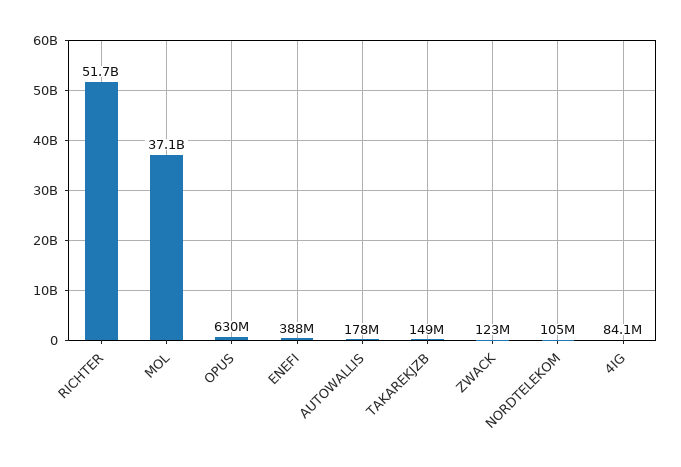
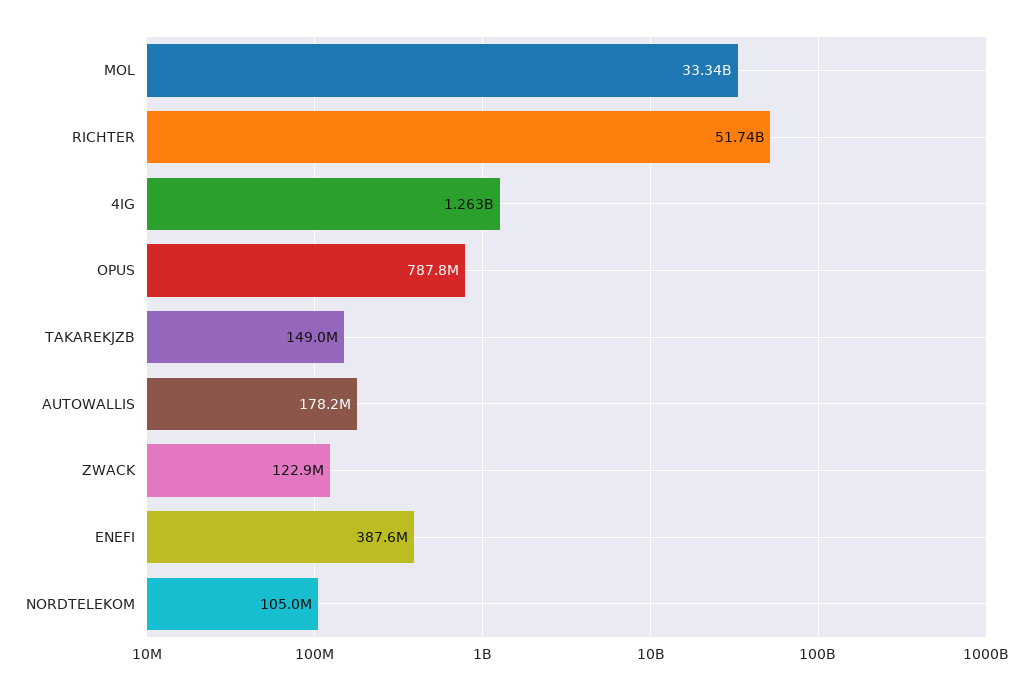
  {
    "RICHTER": 51740000000,
-   "MOL": 37100000000,
+   "MOL": 33340000000,
-   "OPUS": 630000000,
+   "OPUS": 787800000,
    "ENEFI": 387600000,
    "AUTOWALLIS": 178200000,
    "TAKAREKJZB": 149000000,
    "ZWACK": 122900000,
    "NORDTELEKOM": 105000000,
-   "4IG": 84100000
+   "4IG": 1263000000
  }

